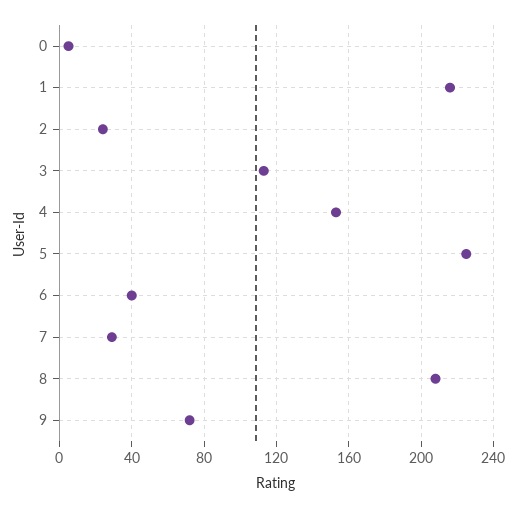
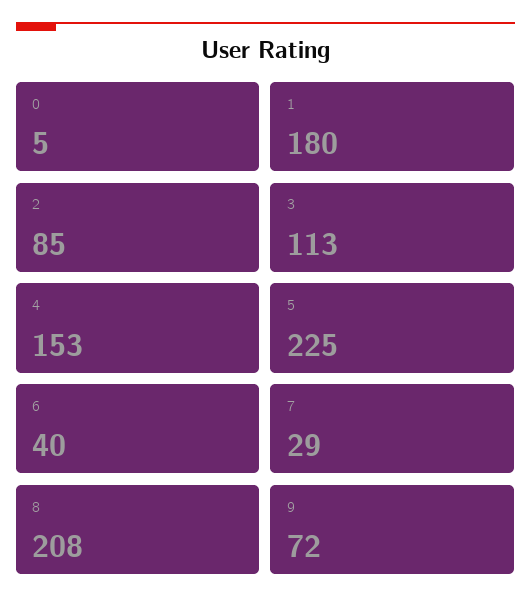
  {
    "0": 5,
-   "1": 215,
+   "1": 180,
-   "2": 25,
+   "2": 85,
    "3": 113,
    "4": 153,
    "5": 225,
    "6": 40,
    "7": 29,
    "8": 208,
    "9": 72
  }

